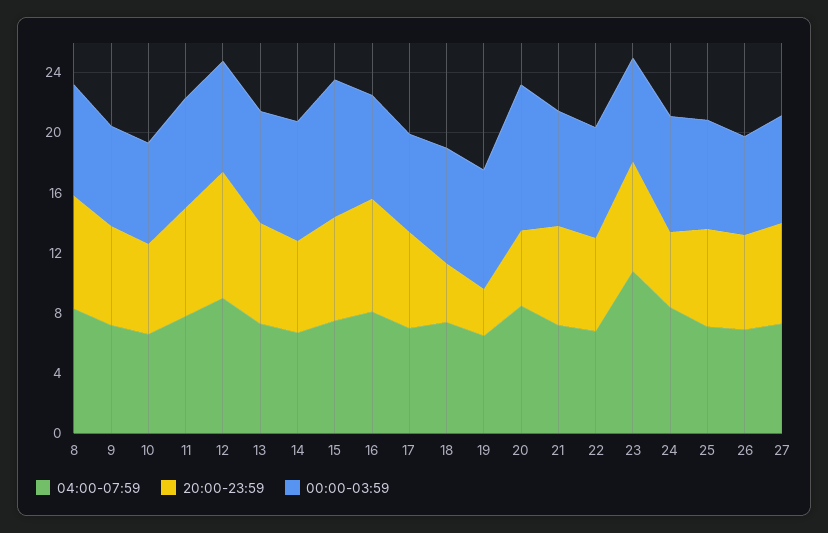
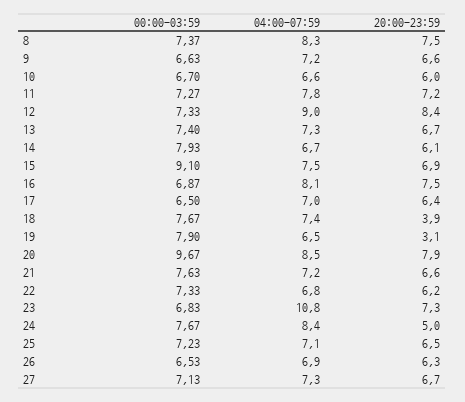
  {
    "04:00-07:59": {
      "8": 8.3,
      "9": 7.2,
      "10": 6.6,
      "11": 7.8,
      "12": 9,
      "13": 7.3,
      "14": 6.7,
      "15": 7.5,
      "16": 8.1,
      "17": 7,
      "18": 7.4,
      "19": 6.5,
      "20": 8.5,
      "21": 7.2,
      "22": 6.8,
      "23": 10.8,
      "24": 8.4,
      "25": 7.1,
      "26": 6.9,
      "27": 7.3
    },
    "20:00-23:59": {
      "8": 7.5,
      "9": 6.6,
      "10": 6,
      "11": 7.2,
      "12": 8.4,
      "13": 6.7,
      "14": 6.1,
      "15": 6.9,
      "16": 7.5,
      "17": 6.4,
      "18": 3.9,
      "19": 3.1,
-     "20": 5,
+     "20": 7.9,
      "21": 6.6,
      "22": 6.2,
      "23": 7.3,
      "24": 5,
      "25": 6.5,
      "26": 6.3,
      "27": 6.7
    },
    "00:00-03:59": {
      "8": 7.37,
      "9": 6.63,
      "10": 6.7,
      "11": 7.27,
      "12": 7.33,
      "13": 7.4,
      "14": 7.93,
      "15": 9.1,
      "16": 6.87,
      "17": 6.5,
      "18": 7.67,
      "19": 7.9,
      "20": 9.67,
      "21": 7.63,
      "22": 7.33,
      "23": 6.83,
      "24": 7.67,
      "25": 7.23,
      "26": 6.53,
      "27": 7.13
    }
  }

